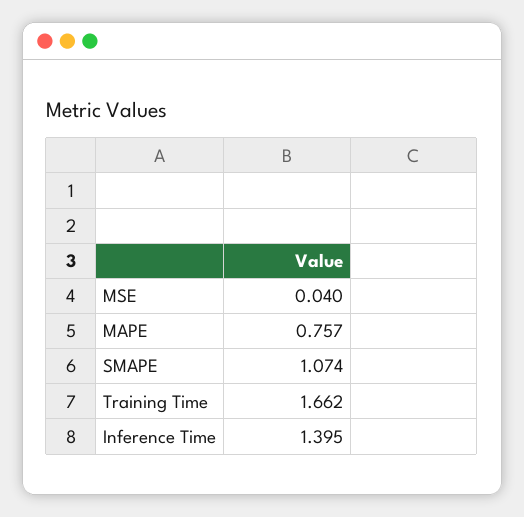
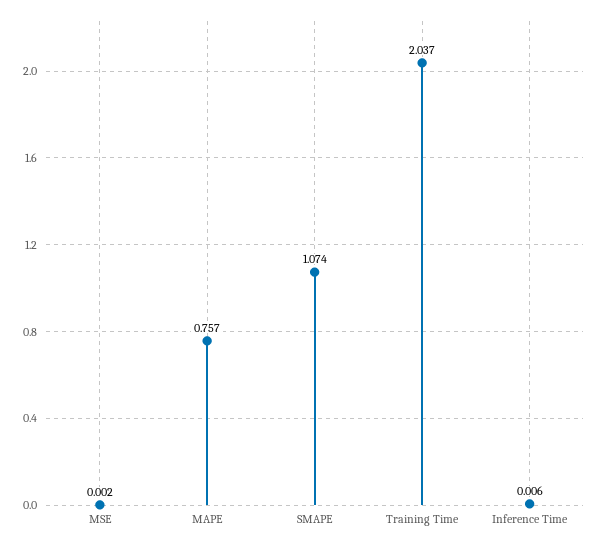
  {
-   "MSE": 0.04,
+   "MSE": 0.002,
    "MAPE": 0.757,
    "SMAPE": 1.074,
-   "Training Time": 1.662,
+   "Training Time": 2.037,
-   "Inference Time": 1.395
+   "Inference Time": 0.006
  }

